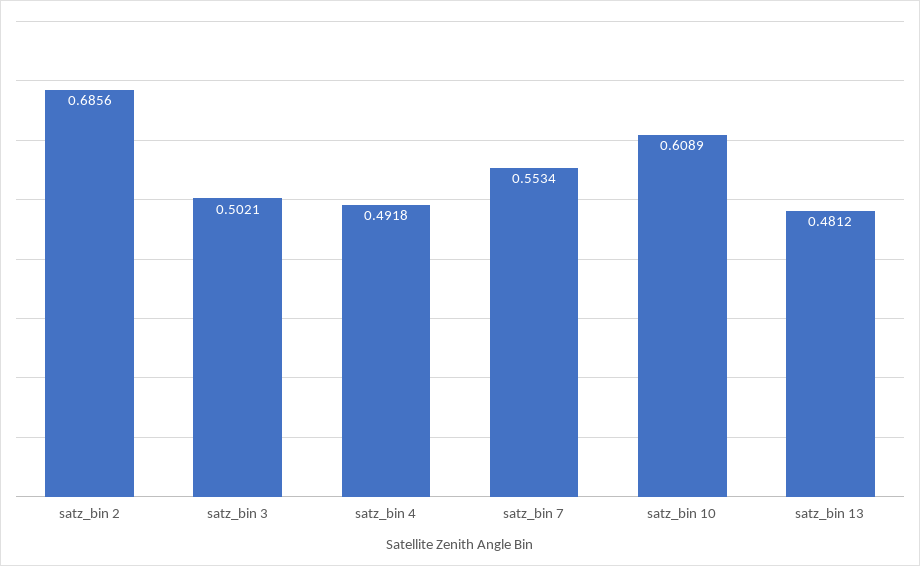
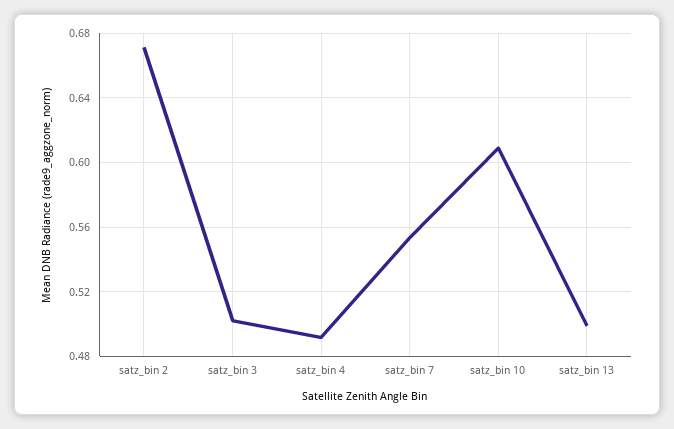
  {
-   "satz_bin 2": 0.6856,
+   "satz_bin 2": 0.67,
    "satz_bin 3": 0.5021,
    "satz_bin 4": 0.4918,
    "satz_bin 7": 0.5534,
    "satz_bin 10": 0.6089,
-   "satz_bin 13": 0.4812
+   "satz_bin 13": 0.5
  }

